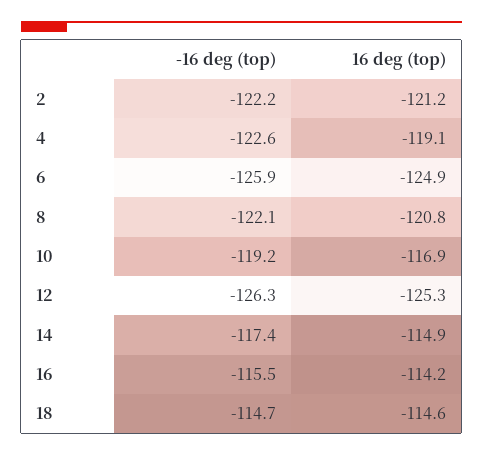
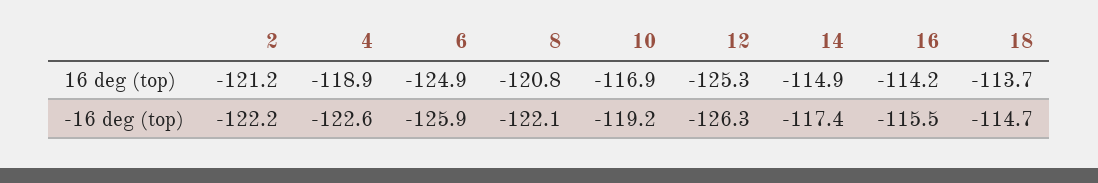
  {
    "-16 deg (top)": {
      "2": -122.2,
      "4": -122.6,
      "6": -125.9,
      "8": -122.1,
      "10": -119.2,
      "12": -126.3,
      "14": -117.4,
      "16": -115.5,
      "18": -114.7
    },
    "16 deg (top)": {
      "2": -121.2,
-     "4": -119.1,
+     "4": -118.9,
      "6": -124.9,
      "8": -120.8,
      "10": -116.9,
      "12": -125.3,
      "14": -114.9,
      "16": -114.2,
-     "18": -114.6
+     "18": -113.7
    }
  }

